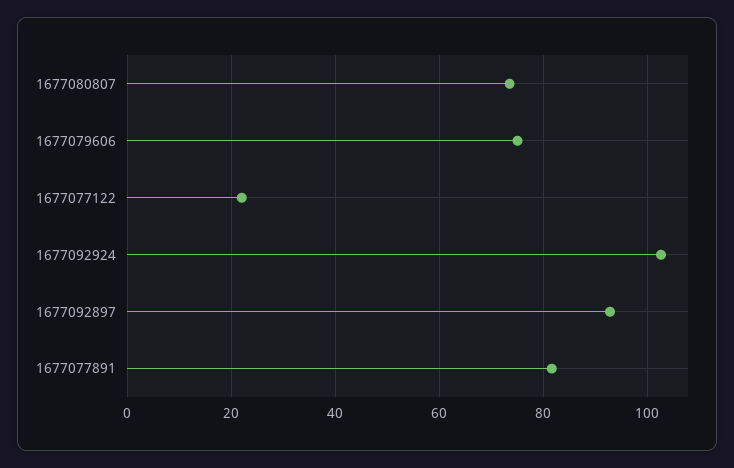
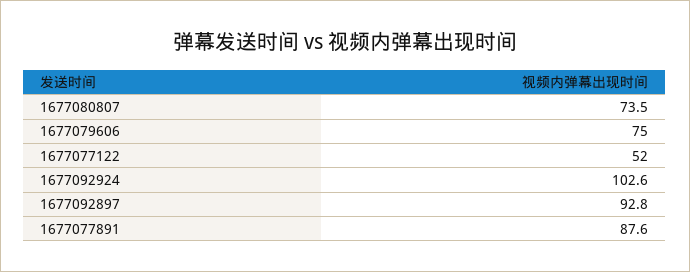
  {
    "1677080807": 73.5,
    "1677079606": 75,
-   "1677077122": 22,
+   "1677077122": 52,
    "1677092924": 102.6,
    "1677092897": 92.8,
-   "1677077891": 82
+   "1677077891": 87.6
  }

